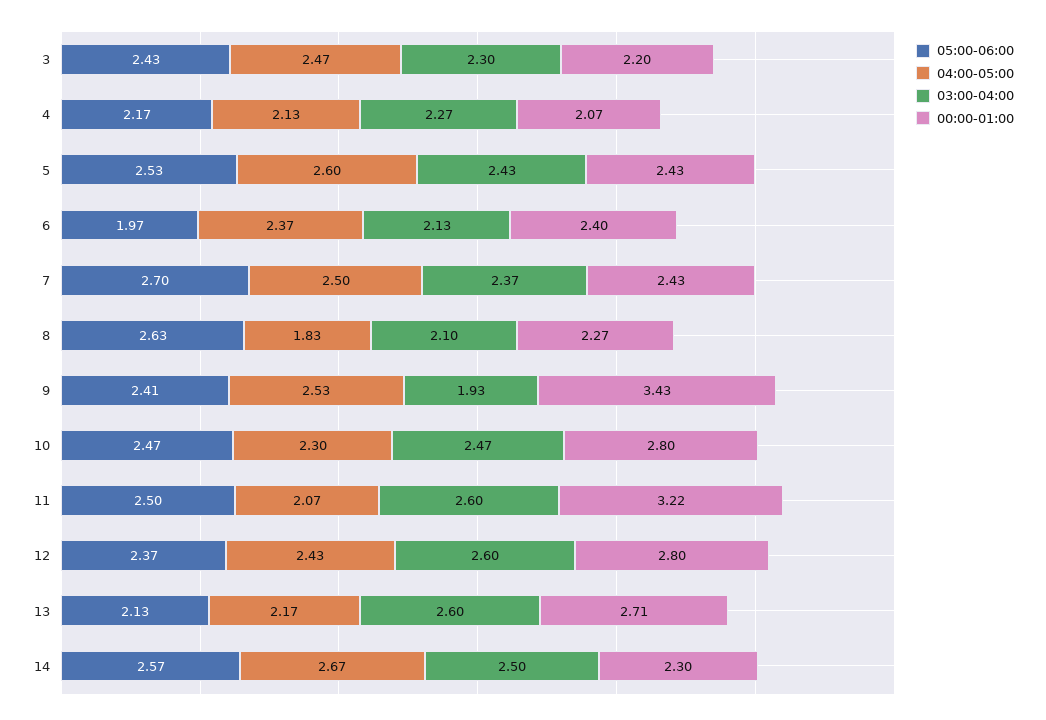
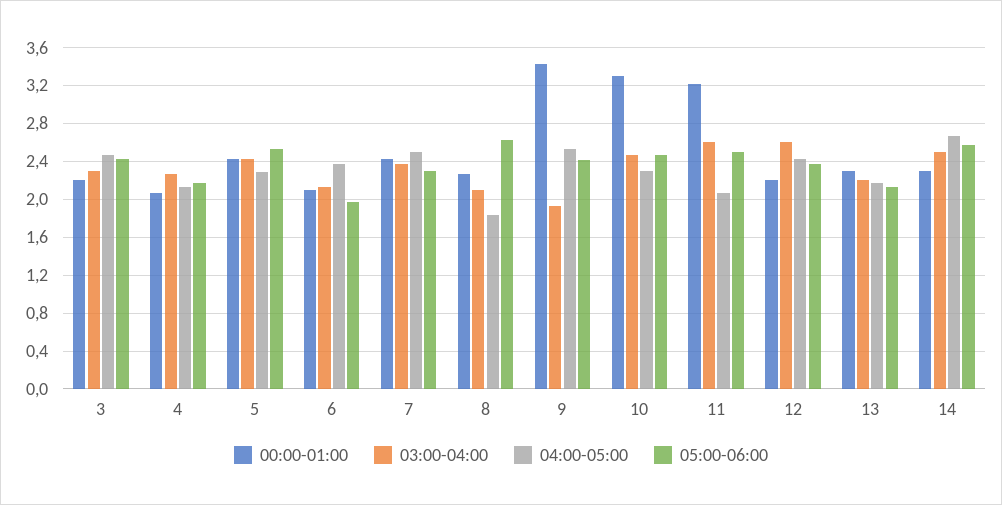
  {
    "05:00-06:00": {
      "3": 2.43,
      "4": 2.17,
      "5": 2.53,
      "6": 1.97,
-     "7": 2.7,
+     "7": 2.3,
      "8": 2.63,
      "9": 2.41,
      "10": 2.47,
      "11": 2.5,
      "12": 2.37,
      "13": 2.13,
      "14": 2.57
    },
    "04:00-05:00": {
      "3": 2.47,
      "4": 2.13,
-     "5": 2.6,
+     "5": 2.3,
      "6": 2.37,
      "7": 2.5,
      "8": 1.83,
      "9": 2.53,
      "10": 2.3,
      "11": 2.07,
      "12": 2.43,
      "13": 2.17,
      "14": 2.67
    },
    "03:00-04:00": {
      "3": 2.3,
      "4": 2.27,
      "5": 2.43,
      "6": 2.13,
      "7": 2.37,
      "8": 2.1,
      "9": 1.93,
      "10": 2.47,
      "11": 2.6,
      "12": 2.6,
-     "13": 2.6,
+     "13": 2.2,
      "14": 2.5
    },
    "00:00-01:00": {
      "3": 2.2,
      "4": 2.07,
      "5": 2.43,
-     "6": 2.4,
+     "6": 2.1,
      "7": 2.43,
      "8": 2.27,
      "9": 3.43,
-     "10": 2.8,
+     "10": 3.3,
      "11": 3.22,
-     "12": 2.8,
+     "12": 2.2,
-     "13": 2.71,
+     "13": 2.3,
      "14": 2.3
    }
  }

